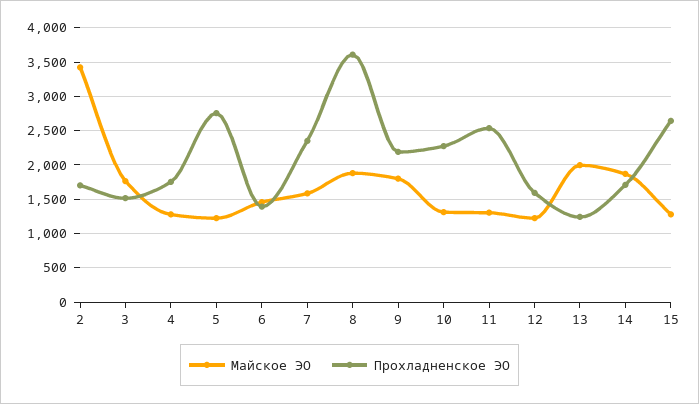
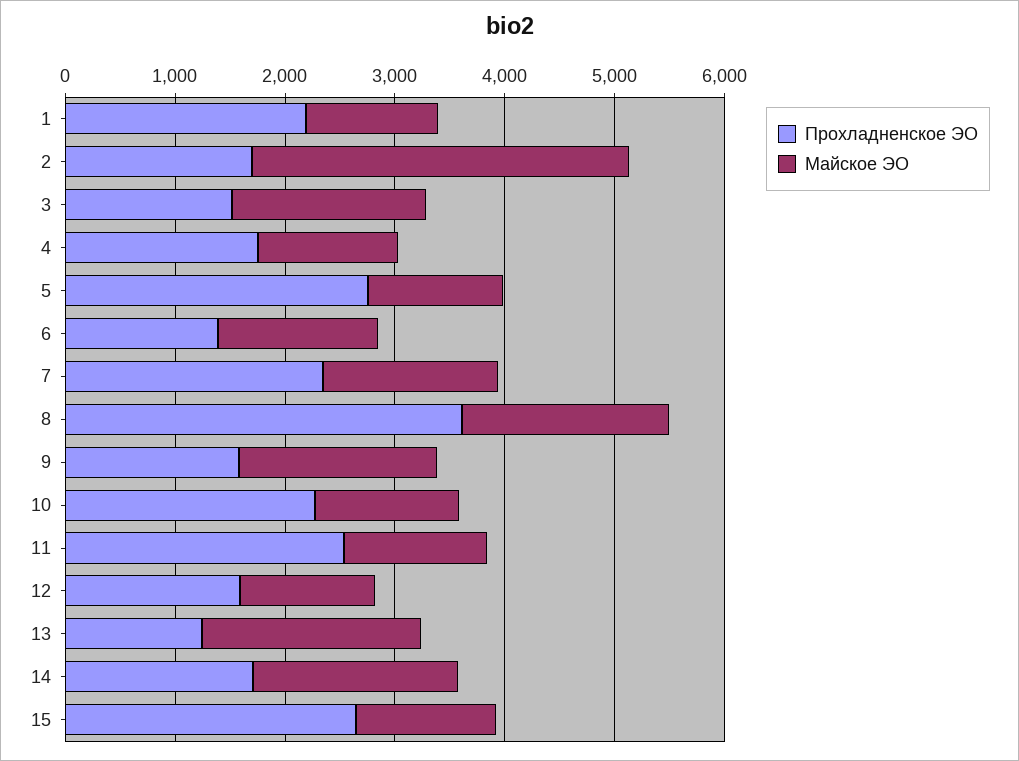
  {
    "Майское ЭО": {
      "2": 3400,
      "3": 1800,
      "4": 1300,
      "5": 1200,
      "6": 1500,
      "7": 1600,
      "8": 1900,
      "9": 1800,
      "10": 1300,
      "11": 1300,
      "12": 1200,
      "13": 2000,
      "14": 1900,
-     "15": 1300
+     "15": 1300,
+     "1": 1200
    },
    "Прохладненское ЭО": {
      "2": 1700,
      "3": 1500,
      "4": 1800,
      "5": 2800,
      "6": 1400,
      "7": 2300,
      "8": 3600,
-     "9": 2200,
+     "9": 1600,
      "10": 2300,
      "11": 2500,
      "12": 1600,
      "13": 1200,
      "14": 1700,
-     "15": 2600
+     "15": 2600,
+     "1": 2200
    }
  }

